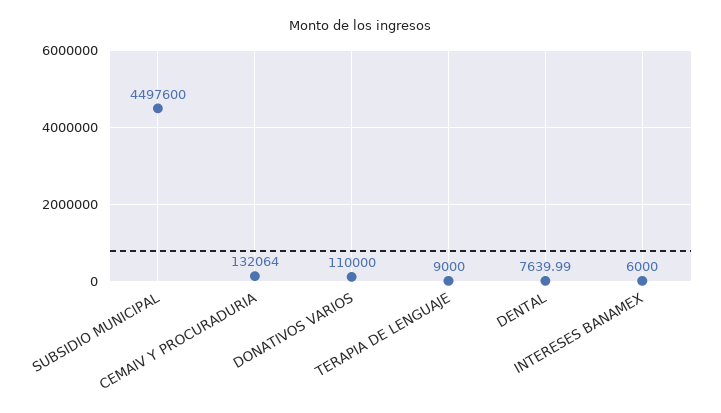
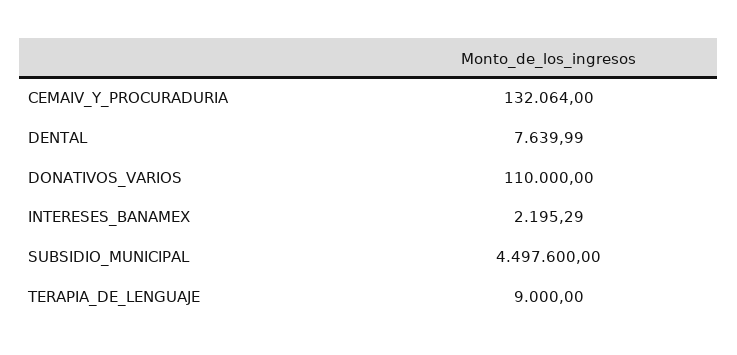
  {
    "SUBSIDIO MUNICIPAL": 4497600,
    "CEMAIV Y PROCURADURIA": 132064,
    "DONATIVOS VARIOS": 110000,
    "TERAPIA DE LENGUAJE": 9000,
    "DENTAL": 7639.99,
-   "INTERESES BANAMEX": 6000
+   "INTERESES BANAMEX": 2195.29
  }

